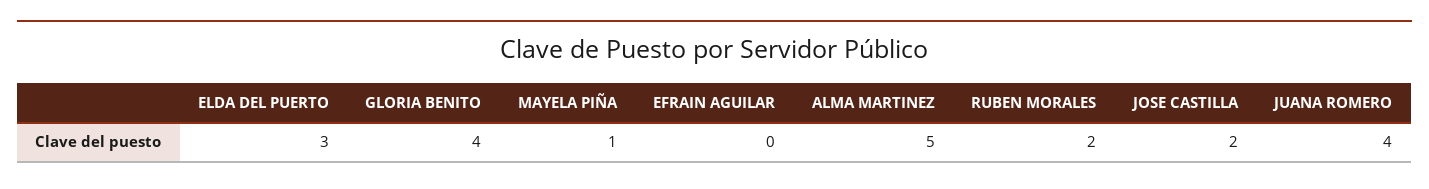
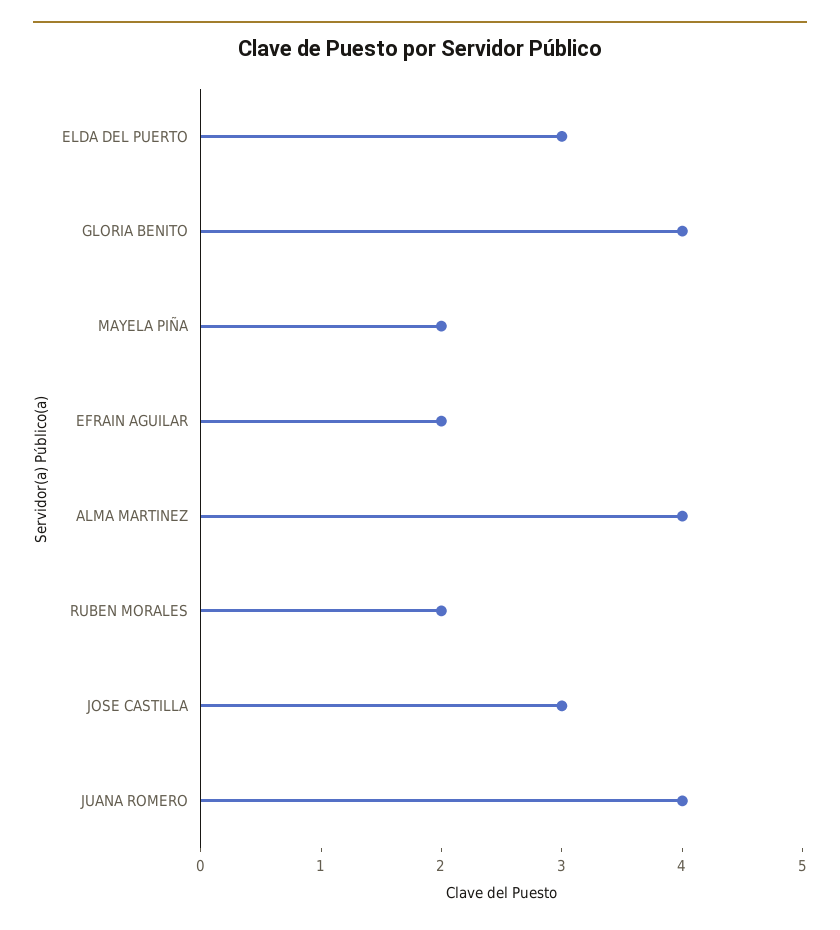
  {
    "ELDA DEL PUERTO": 3,
    "GLORIA BENITO": 4,
-   "MAYELA PIÑA": 1,
+   "MAYELA PIÑA": 2,
-   "EFRAIN AGUILAR": 0,
+   "EFRAIN AGUILAR": 2,
-   "ALMA MARTINEZ": 5,
+   "ALMA MARTINEZ": 4,
    "RUBEN MORALES": 2,
-   "JOSE CASTILLA": 2,
+   "JOSE CASTILLA": 3,
    "JUANA ROMERO": 4
  }

